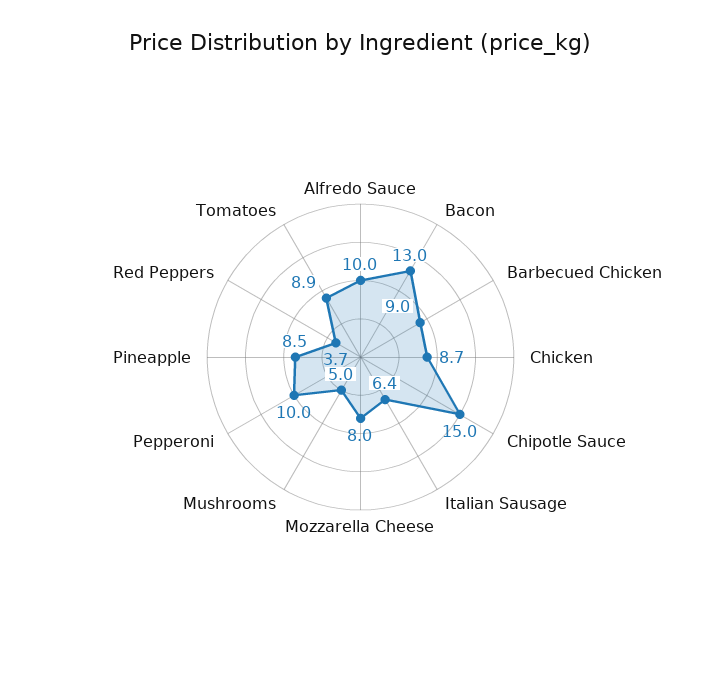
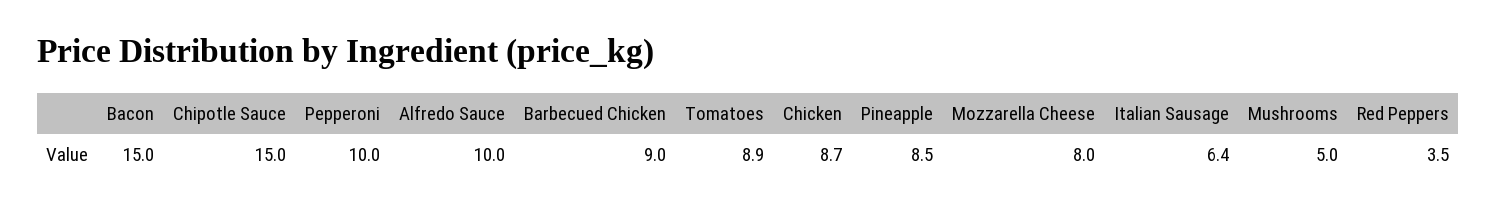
  {
    "Alfredo Sauce": 10,
-   "Bacon": 13,
+   "Bacon": 15,
    "Barbecued Chicken": 9,
    "Chicken": 8.7,
    "Chipotle Sauce": 15,
    "Italian Sausage": 6.4,
    "Mozzarella Cheese": 8,
    "Mushrooms": 5,
    "Pepperoni": 10,
    "Pineapple": 8.5,
-   "Red Peppers": 3.7,
+   "Red Peppers": 3.5,
    "Tomatoes": 8.9
  }

